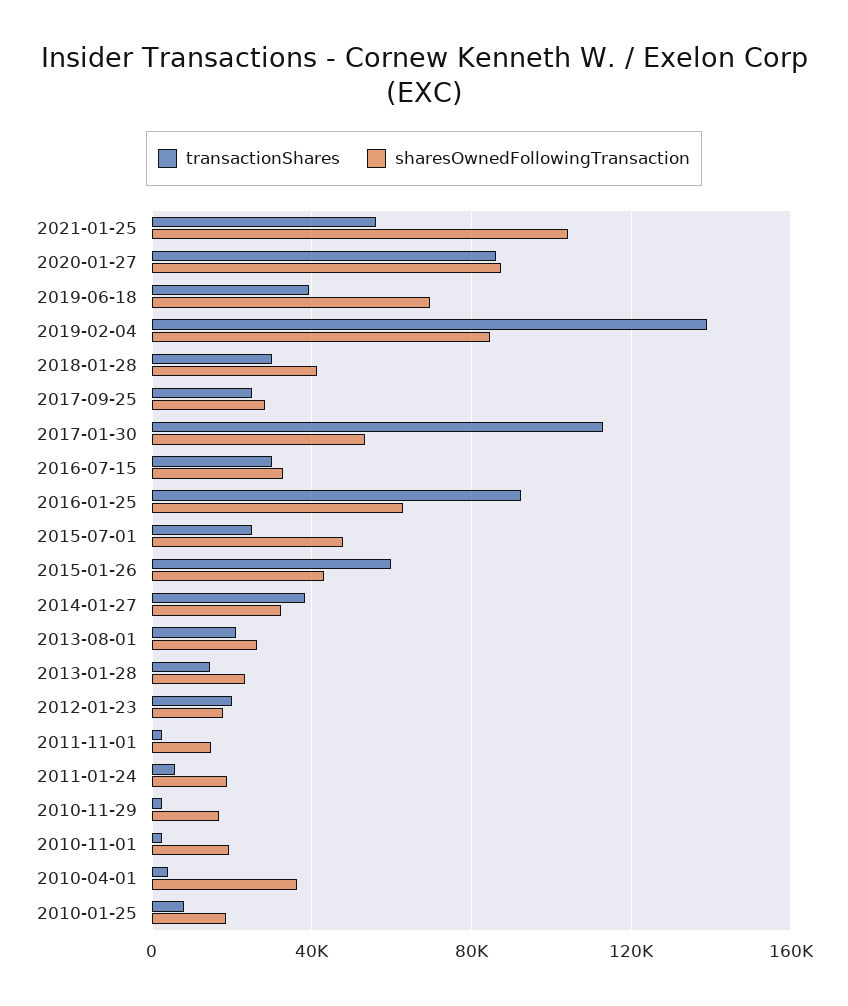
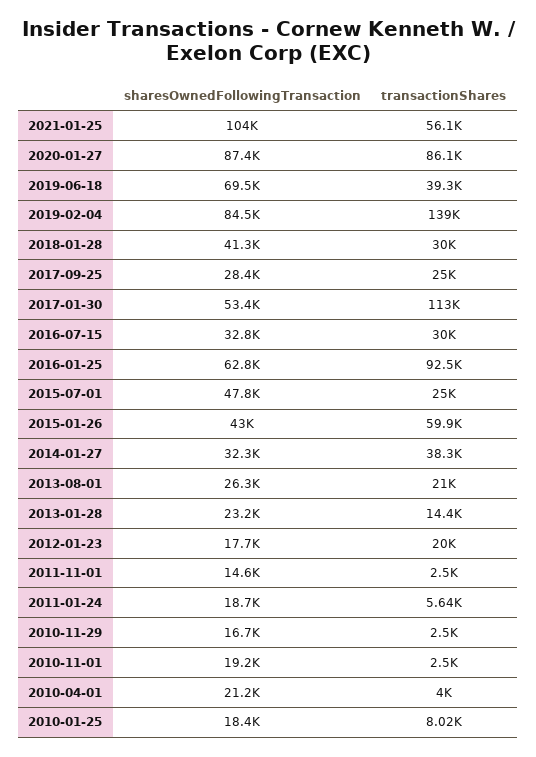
  {
    "transactionShares": {
      "2021-01-25": 56100,
      "2020-01-27": 86100,
      "2019-06-18": 39300,
      "2019-02-04": 139000,
      "2018-01-28": 30000,
      "2017-09-25": 25000,
      "2017-01-30": 113000,
      "2016-07-15": 30000,
      "2016-01-25": 92500,
      "2015-07-01": 25000,
      "2015-01-26": 59900,
      "2014-01-27": 38300,
      "2013-08-01": 21000,
      "2013-01-28": 14400,
      "2012-01-23": 20000,
      "2011-11-01": 2500,
      "2011-01-24": 5640,
      "2010-11-29": 2500,
      "2010-11-01": 2500,
      "2010-04-01": 4000,
      "2010-01-25": 8020
    },
    "sharesOwnedFollowingTransaction": {
      "2021-01-25": 104000,
      "2020-01-27": 87400,
      "2019-06-18": 69500,
      "2019-02-04": 84500,
      "2018-01-28": 41300,
      "2017-09-25": 28400,
      "2017-01-30": 53400,
      "2016-07-15": 32800,
      "2016-01-25": 62800,
      "2015-07-01": 47800,
      "2015-01-26": 43000,
      "2014-01-27": 32300,
      "2013-08-01": 26300,
      "2013-01-28": 23200,
      "2012-01-23": 17700,
      "2011-11-01": 14600,
      "2011-01-24": 18700,
      "2010-11-29": 16700,
      "2010-11-01": 19200,
-     "2010-04-01": 35000,
+     "2010-04-01": 21200,
      "2010-01-25": 18400
    }
  }

